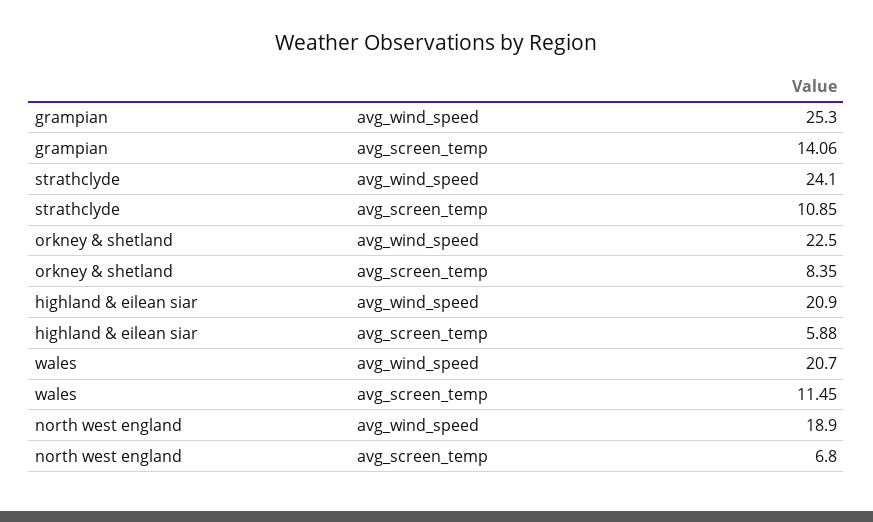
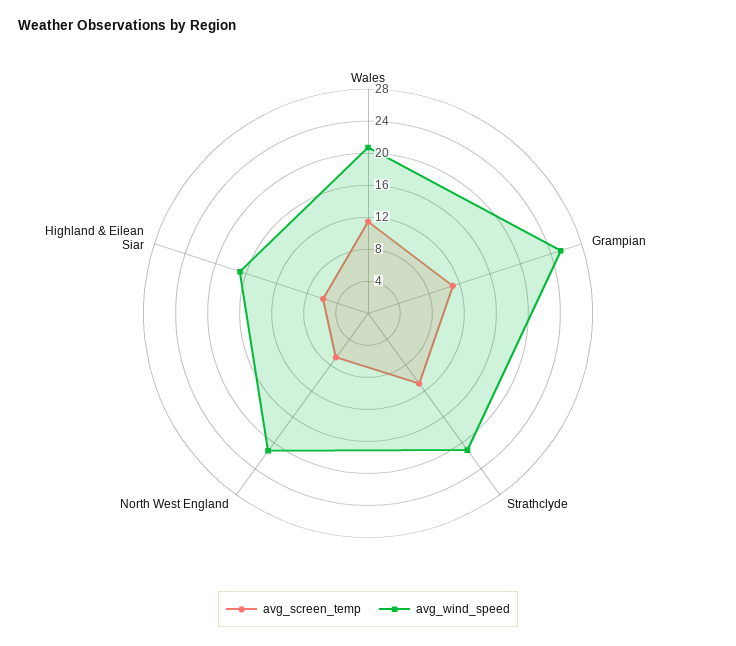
  {
    "avg_wind_speed": {
      "grampian": 25.3,
-     "strathclyde": 24.1,
+     "strathclyde": 21,
-     "orkney & shetland": 22.5,
-     "highland & eilean siar": 20.9,
+     "highland & eilean siar": 17,
      "wales": 20.7,
-     "north west england": 18.9
+     "north west england": 21
    },
    "avg_screen_temp": {
-     "grampian": 14.06,
+     "grampian": 11,
      "strathclyde": 10.85,
-     "orkney & shetland": 8.35,
      "highland & eilean siar": 5.88,
      "wales": 11.45,
      "north west england": 6.8
    }
  }

